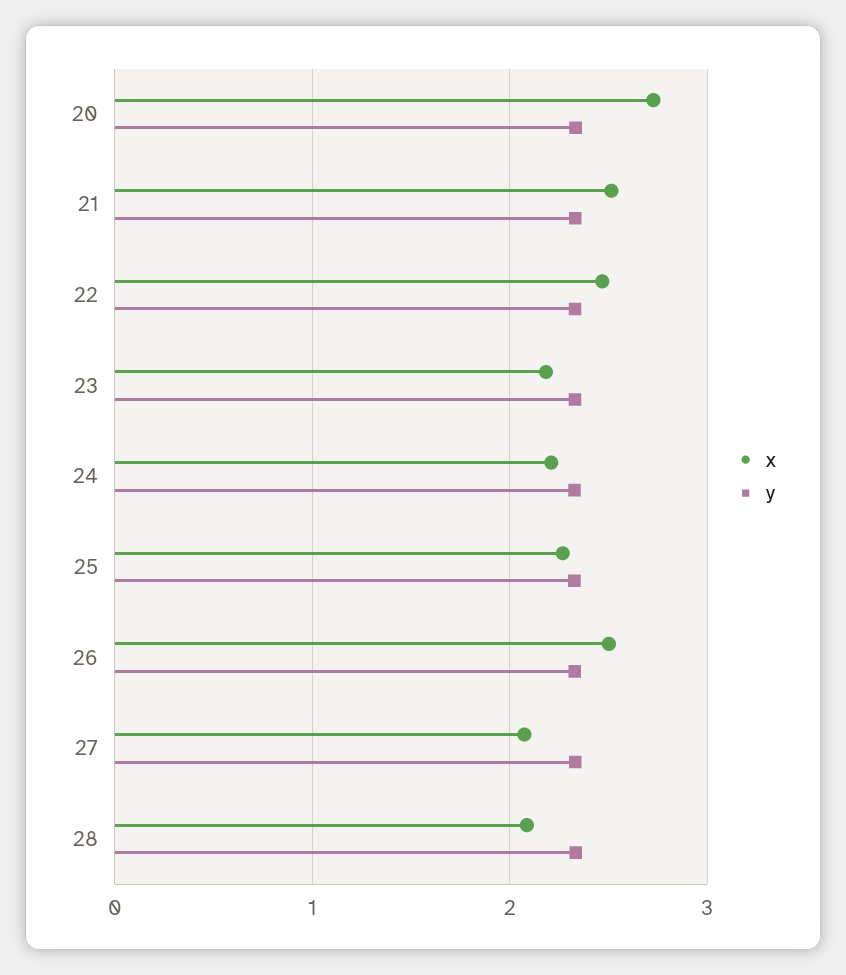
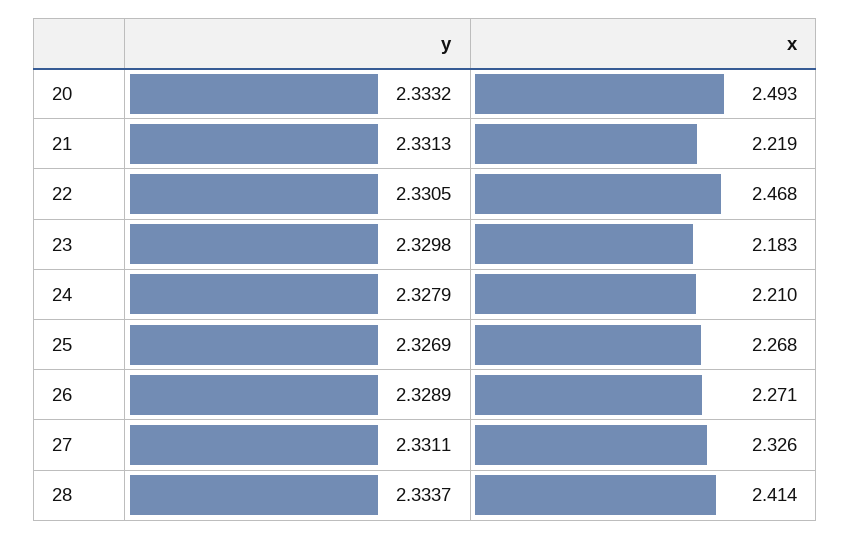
  {
    "x": {
-     "20": 2.7,
+     "20": 2.493,
-     "21": 2.5,
+     "21": 2.219,
      "22": 2.468,
      "23": 2.183,
      "24": 2.21,
      "25": 2.268,
-     "26": 2.5,
+     "26": 2.271,
-     "27": 2.1,
+     "27": 2.326,
-     "28": 2.1
+     "28": 2.414
    },
    "y": {
      "20": 2.3332,
      "21": 2.3313,
      "22": 2.3305,
      "23": 2.3298,
      "24": 2.3279,
      "25": 2.3269,
      "26": 2.3289,
      "27": 2.3311,
      "28": 2.3337
    }
  }

